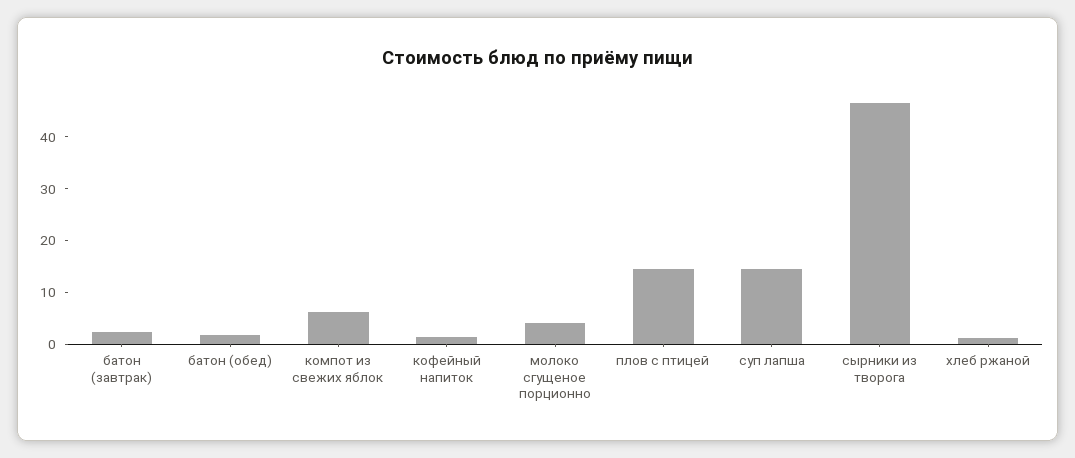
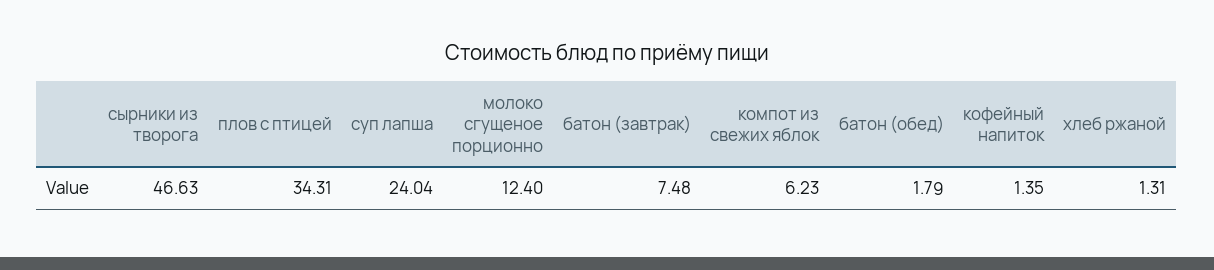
  {
-   "батон (завтрак)": 2,
+   "батон (завтрак)": 7.48,
    "батон (обед)": 1.79,
    "компот из свежих яблок": 6.23,
    "кофейный напиток": 1.35,
-   "молоко сгущеное порционно": 4,
+   "молоко сгущеное порционно": 12.4,
-   "плов с птицей": 14,
+   "плов с птицей": 34.31,
-   "суп лапша": 14,
+   "суп лапша": 24.04,
    "сырники из творога": 46.63,
    "хлеб ржаной": 1.31
  }

